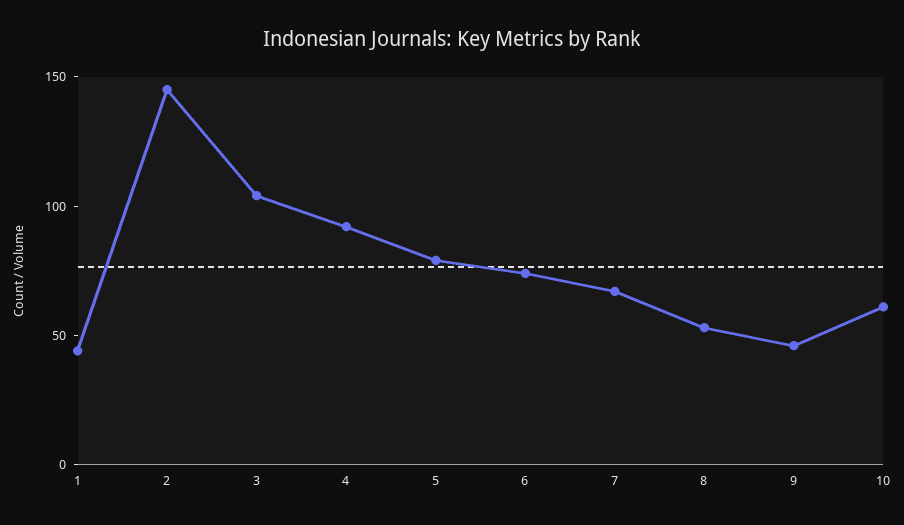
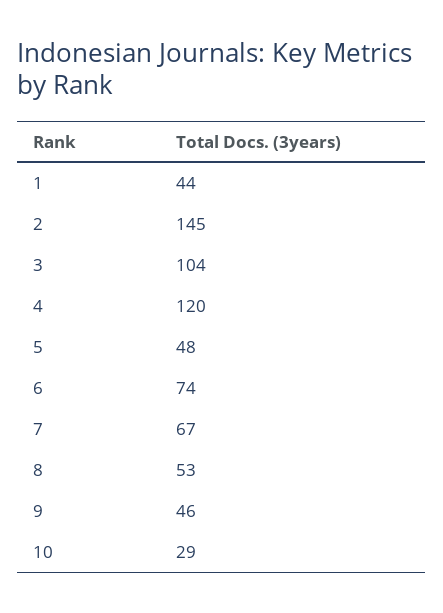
  {
    "1": 44,
    "2": 145,
    "3": 104,
-   "4": 90,
+   "4": 120,
-   "5": 80,
+   "5": 48,
    "6": 74,
    "7": 67,
    "8": 53,
    "9": 46,
-   "10": 60
+   "10": 29
  }

